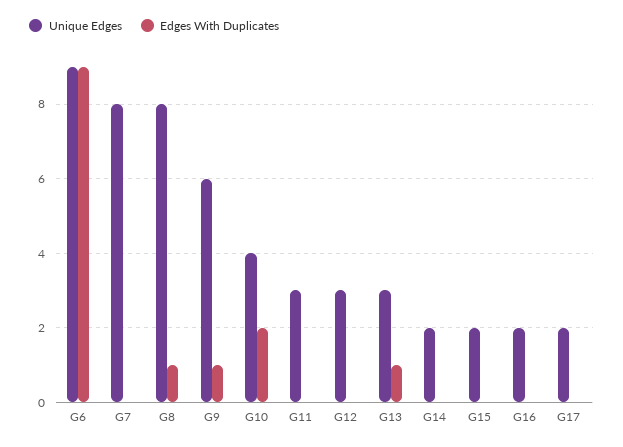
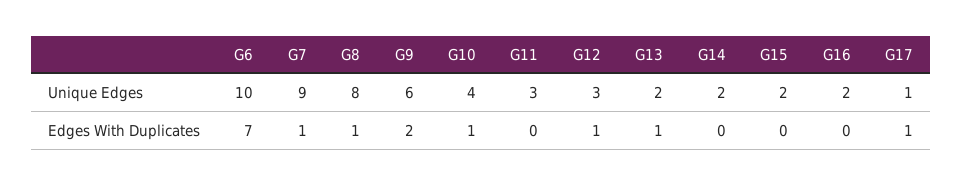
  {
    "Unique Edges": {
-     "G6": 9,
+     "G6": 10,
-     "G7": 8,
+     "G7": 9,
      "G8": 8,
      "G9": 6,
      "G10": 4,
      "G11": 3,
      "G12": 3,
-     "G13": 3,
+     "G13": 2,
      "G14": 2,
      "G15": 2,
      "G16": 2,
-     "G17": 2
+     "G17": 1
    },
    "Edges With Duplicates": {
-     "G6": 9,
+     "G6": 7,
-     "G7": 0,
+     "G7": 1,
      "G8": 1,
-     "G9": 1,
+     "G9": 2,
-     "G10": 2,
+     "G10": 1,
      "G11": 0,
-     "G12": 0,
+     "G12": 1,
      "G13": 1,
      "G14": 0,
      "G15": 0,
      "G16": 0,
-     "G17": 0
+     "G17": 1
    }
  }

